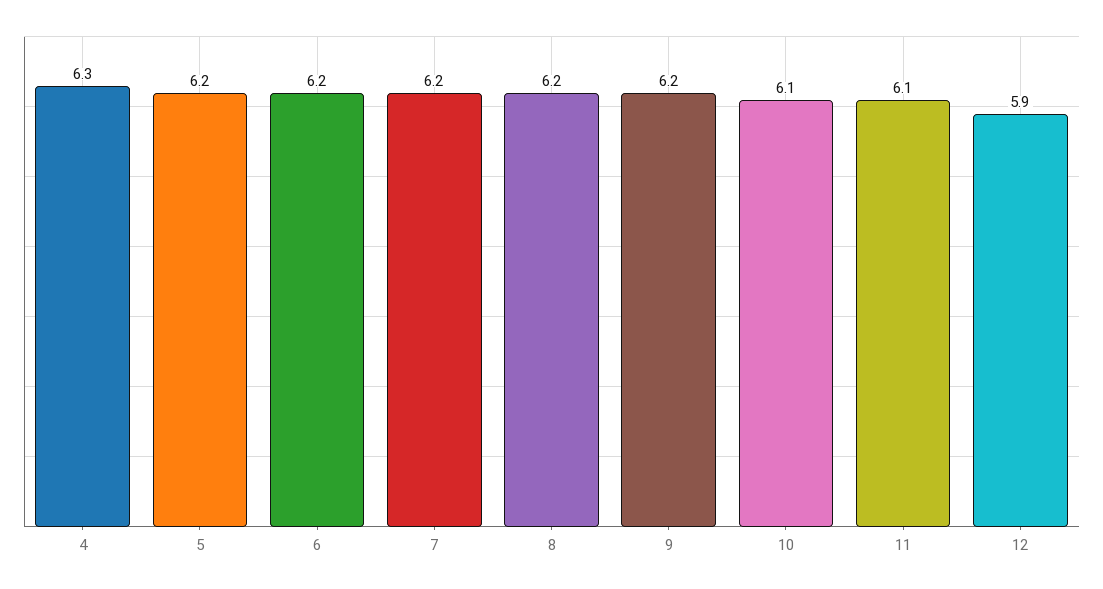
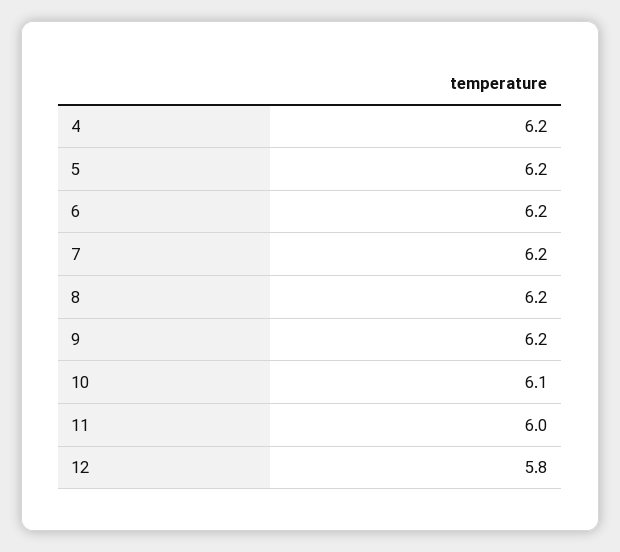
  {
-   "4": 6.3,
+   "4": 6.2,
    "5": 6.2,
    "6": 6.2,
    "7": 6.2,
    "8": 6.2,
    "9": 6.2,
    "10": 6.1,
-   "11": 6.1,
+   "11": 6,
-   "12": 5.9
+   "12": 5.8
  }

